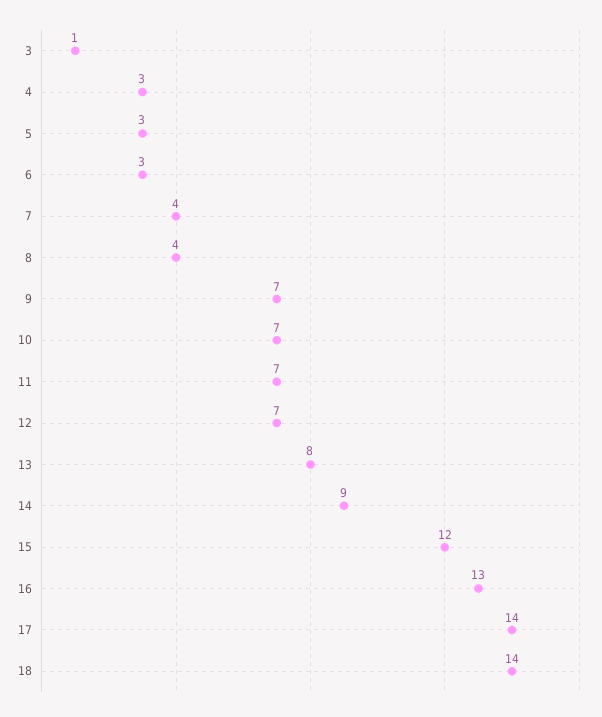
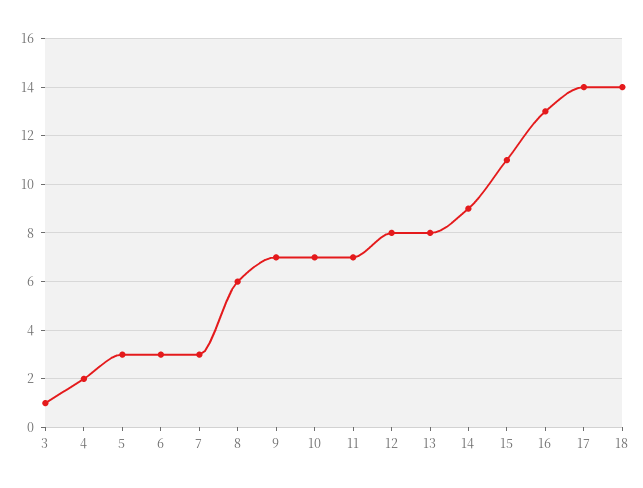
  {
    "3": 1,
-   "4": 3,
+   "4": 2,
    "5": 3,
    "6": 3,
-   "7": 4,
+   "7": 3,
-   "8": 4,
+   "8": 6,
    "9": 7,
    "10": 7,
    "11": 7,
-   "12": 7,
+   "12": 8,
    "13": 8,
    "14": 9,
-   "15": 12,
+   "15": 11,
    "16": 13,
    "17": 14,
    "18": 14
  }

